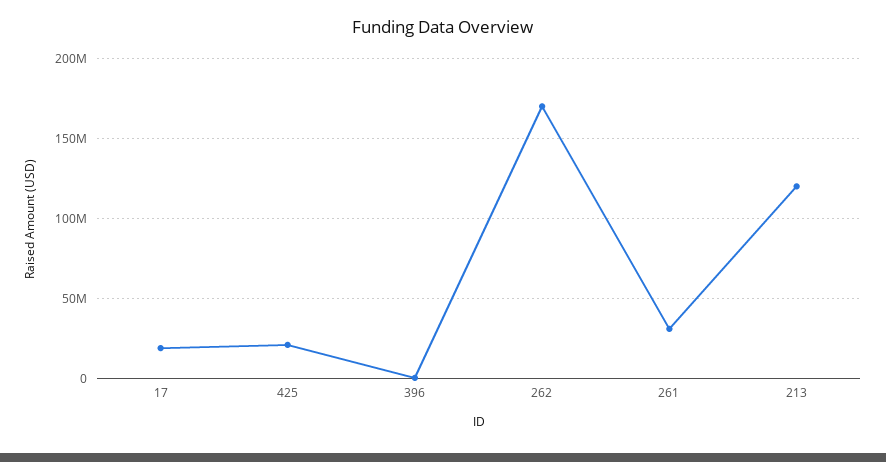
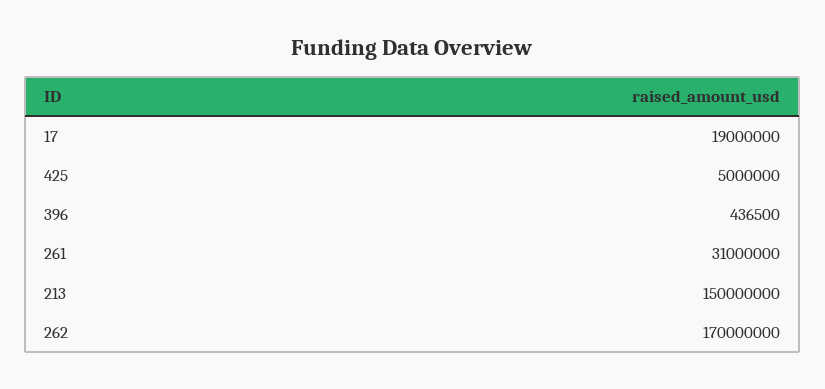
  {
    "17": 19000000,
-   "425": 20000000,
+   "425": 5000000,
    "396": 436500,
    "262": 170000000,
    "261": 31000000,
-   "213": 120000000
+   "213": 150000000
  }

